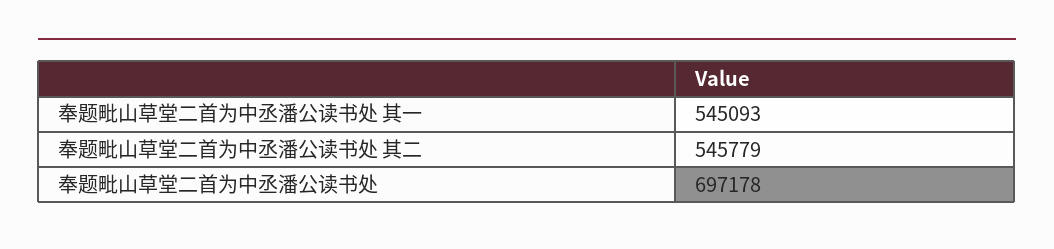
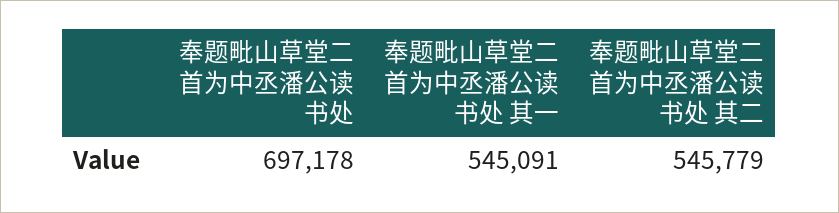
  {
-   "奉题毗山草堂二首为中丞潘公读书处 其一": 545093,
+   "奉题毗山草堂二首为中丞潘公读书处 其一": 545091,
    "奉题毗山草堂二首为中丞潘公读书处 其二": 545779,
    "奉题毗山草堂二首为中丞潘公读书处": 697178
  }

